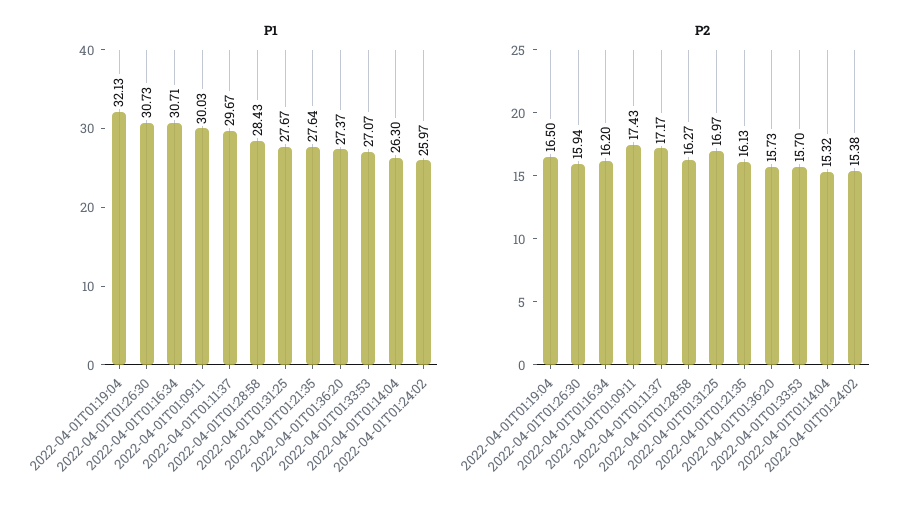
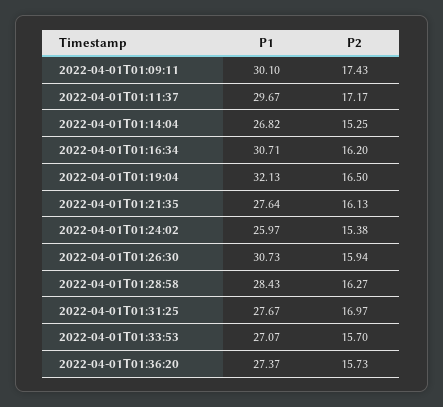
  {
    "P1": {
      "2022-04-01T01:19:04": 32.13,
      "2022-04-01T01:26:30": 30.73,
      "2022-04-01T01:16:34": 30.71,
-     "2022-04-01T01:09:11": 30.03,
+     "2022-04-01T01:09:11": 30.1,
      "2022-04-01T01:11:37": 29.67,
      "2022-04-01T01:28:58": 28.43,
      "2022-04-01T01:31:25": 27.67,
      "2022-04-01T01:21:35": 27.64,
      "2022-04-01T01:36:20": 27.37,
      "2022-04-01T01:33:53": 27.07,
-     "2022-04-01T01:14:04": 26.3,
+     "2022-04-01T01:14:04": 26.82,
      "2022-04-01T01:24:02": 25.97
    },
    "P2": {
      "2022-04-01T01:19:04": 16.5,
      "2022-04-01T01:26:30": 15.94,
      "2022-04-01T01:16:34": 16.2,
      "2022-04-01T01:09:11": 17.43,
      "2022-04-01T01:11:37": 17.17,
      "2022-04-01T01:28:58": 16.27,
      "2022-04-01T01:31:25": 16.97,
      "2022-04-01T01:21:35": 16.13,
      "2022-04-01T01:36:20": 15.73,
      "2022-04-01T01:33:53": 15.7,
-     "2022-04-01T01:14:04": 15.32,
+     "2022-04-01T01:14:04": 15.25,
      "2022-04-01T01:24:02": 15.38
    }
  }

